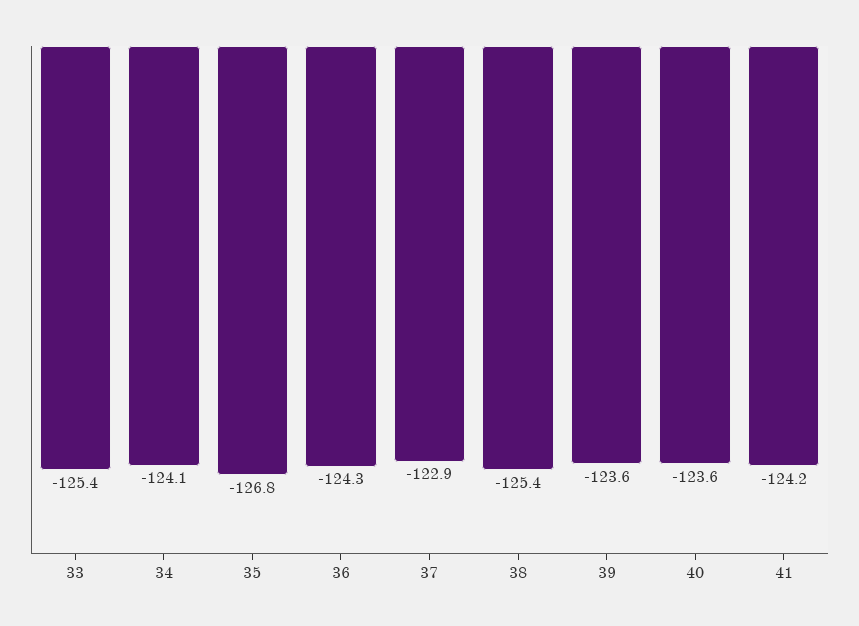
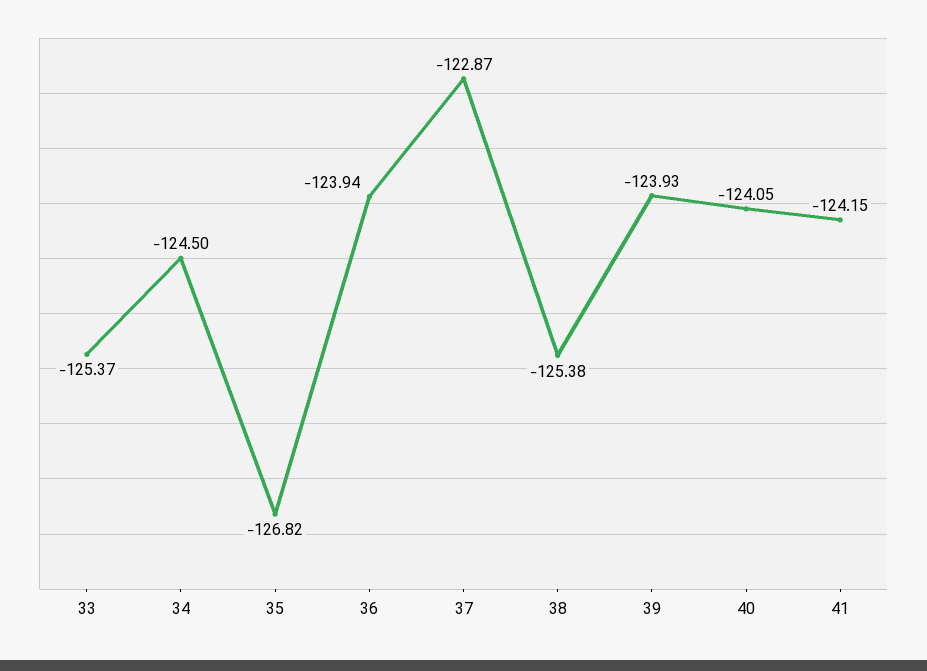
  {
    "33": -125.37,
-   "34": -124.1,
+   "34": -124.5,
    "35": -126.82,
-   "36": -124.3,
+   "36": -123.94,
    "37": -122.87,
    "38": -125.38,
-   "39": -123.6,
+   "39": -123.93,
-   "40": -123.6,
+   "40": -124.05,
    "41": -124.15
  }

